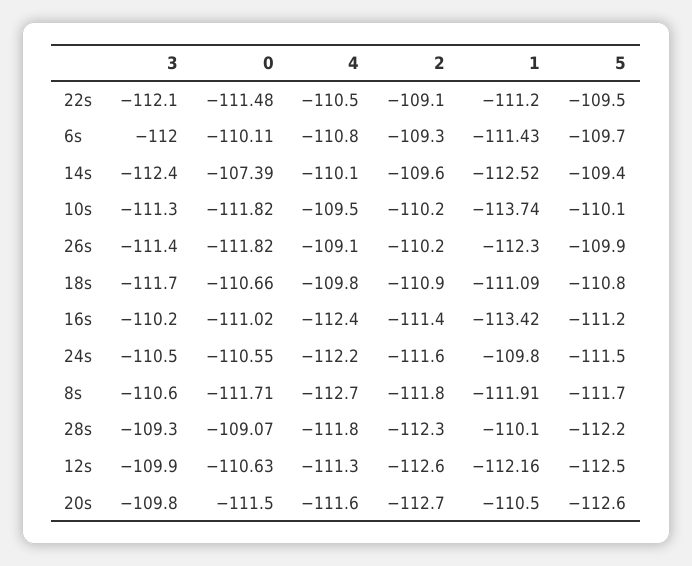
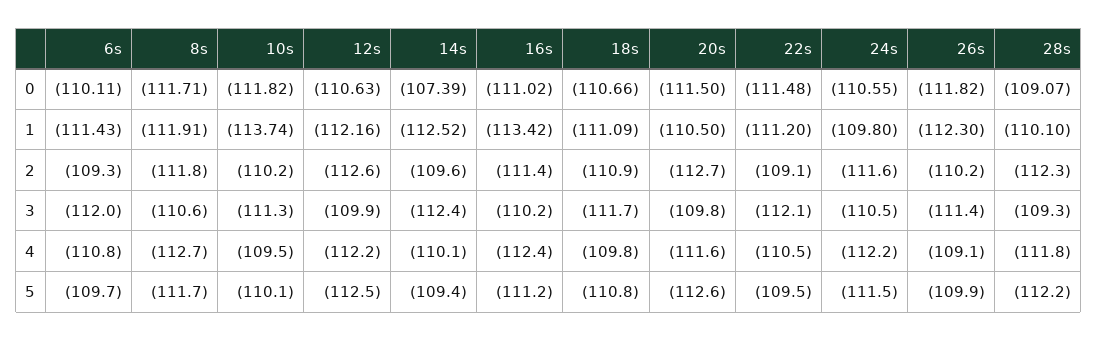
  {
    "3": {
      "22s": -112.1,
      "6s": -112,
      "14s": -112.4,
      "10s": -111.3,
      "26s": -111.4,
      "18s": -111.7,
      "16s": -110.2,
      "24s": -110.5,
      "8s": -110.6,
      "28s": -109.3,
      "12s": -109.9,
      "20s": -109.8
    },
    "0": {
      "22s": -111.48,
      "6s": -110.11,
      "14s": -107.39,
      "10s": -111.82,
      "26s": -111.82,
      "18s": -110.66,
      "16s": -111.02,
      "24s": -110.55,
      "8s": -111.71,
      "28s": -109.07,
      "12s": -110.63,
      "20s": -111.5
    },
    "4": {
      "22s": -110.5,
      "6s": -110.8,
      "14s": -110.1,
      "10s": -109.5,
      "26s": -109.1,
      "18s": -109.8,
      "16s": -112.4,
      "24s": -112.2,
      "8s": -112.7,
      "28s": -111.8,
-     "12s": -111.3,
+     "12s": -112.2,
      "20s": -111.6
    },
    "2": {
      "22s": -109.1,
      "6s": -109.3,
      "14s": -109.6,
      "10s": -110.2,
      "26s": -110.2,
      "18s": -110.9,
      "16s": -111.4,
      "24s": -111.6,
      "8s": -111.8,
      "28s": -112.3,
      "12s": -112.6,
      "20s": -112.7
    },
    "1": {
      "22s": -111.2,
      "6s": -111.43,
      "14s": -112.52,
      "10s": -113.74,
      "26s": -112.3,
      "18s": -111.09,
      "16s": -113.42,
      "24s": -109.8,
      "8s": -111.91,
      "28s": -110.1,
      "12s": -112.16,
      "20s": -110.5
    },
    "5": {
      "22s": -109.5,
      "6s": -109.7,
      "14s": -109.4,
      "10s": -110.1,
      "26s": -109.9,
      "18s": -110.8,
      "16s": -111.2,
      "24s": -111.5,
      "8s": -111.7,
      "28s": -112.2,
      "12s": -112.5,
      "20s": -112.6
    }
  }

